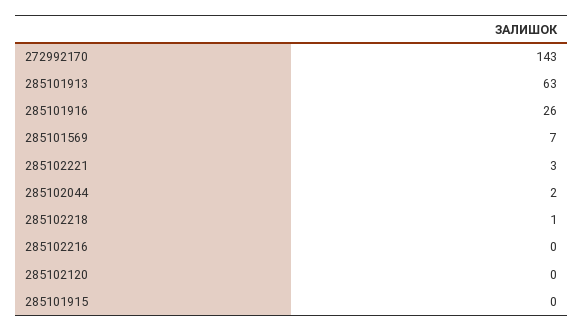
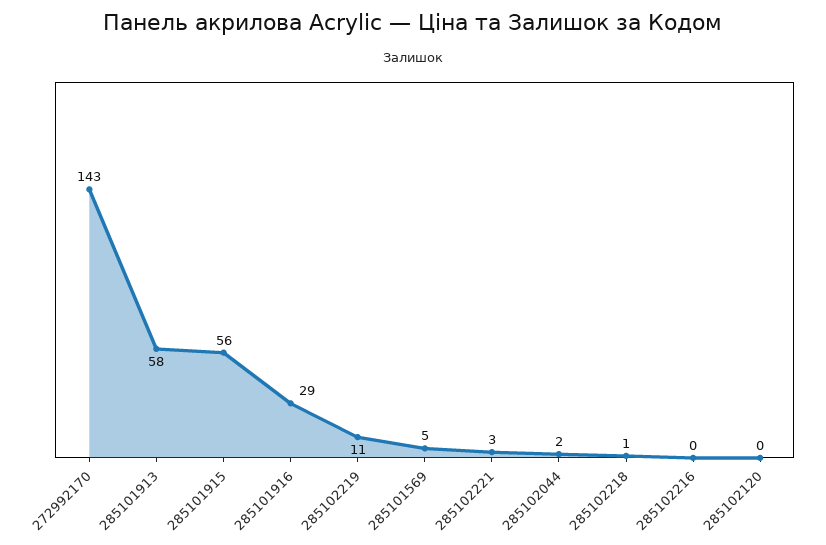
  {
    "272992170": 143,
-   "285101913": 63,
+   "285101913": 58,
-   "285101916": 26,
+   "285101916": 29,
-   "285101569": 7,
+   "285101569": 5,
    "285102221": 3,
    "285102044": 2,
    "285102218": 1,
    "285102216": 0,
    "285102120": 0,
-   "285101915": 0
+   "285101915": 56,
+   "285102219": 11
  }

